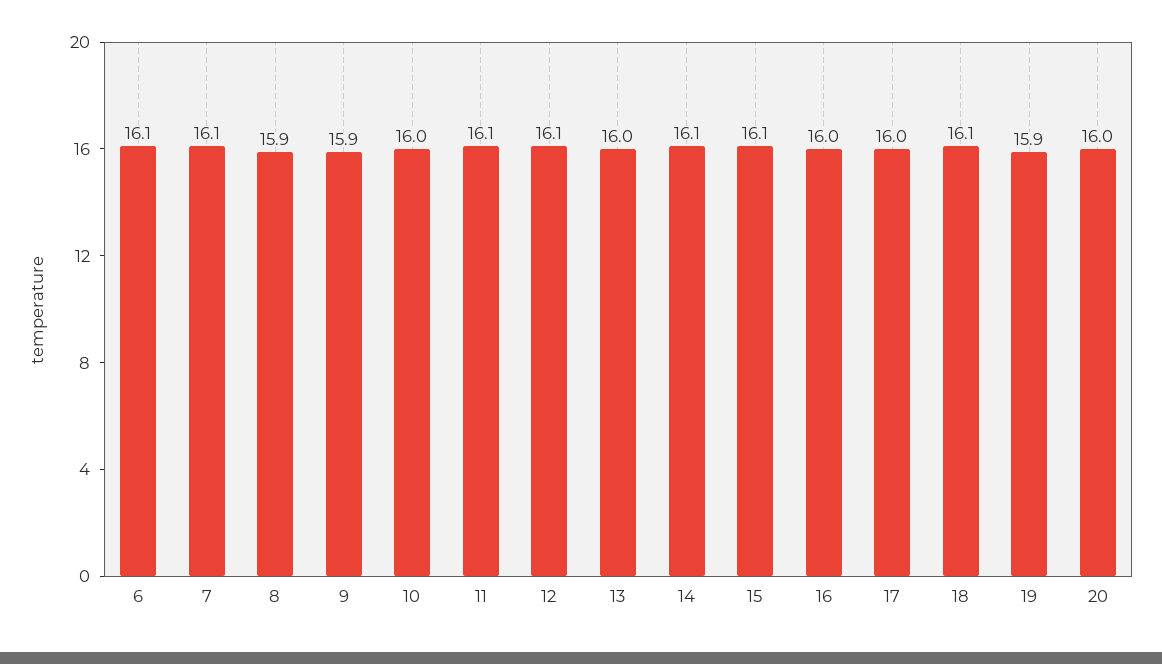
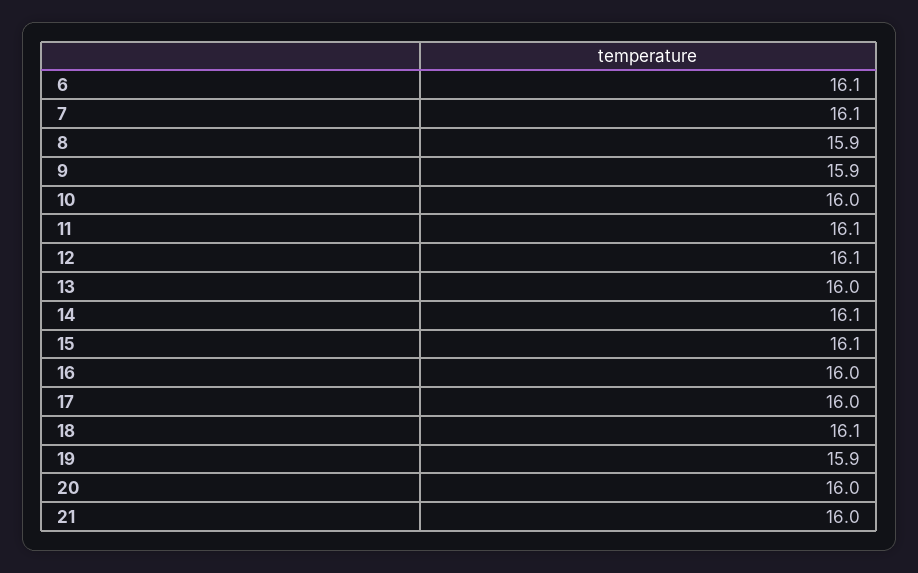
  {
    "6": 16.1,
    "7": 16.1,
    "8": 15.9,
    "9": 15.9,
    "10": 16,
    "11": 16.1,
    "12": 16.1,
    "13": 16,
    "14": 16.1,
    "15": 16.1,
    "16": 16,
    "17": 16,
    "18": 16.1,
    "19": 15.9,
-   "20": 16
+   "20": 16,
+   "21": 16
  }

